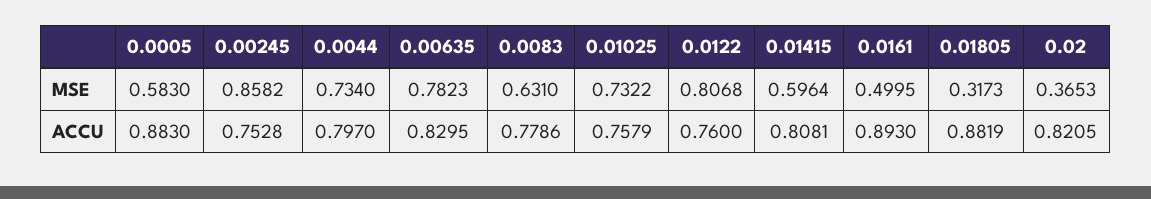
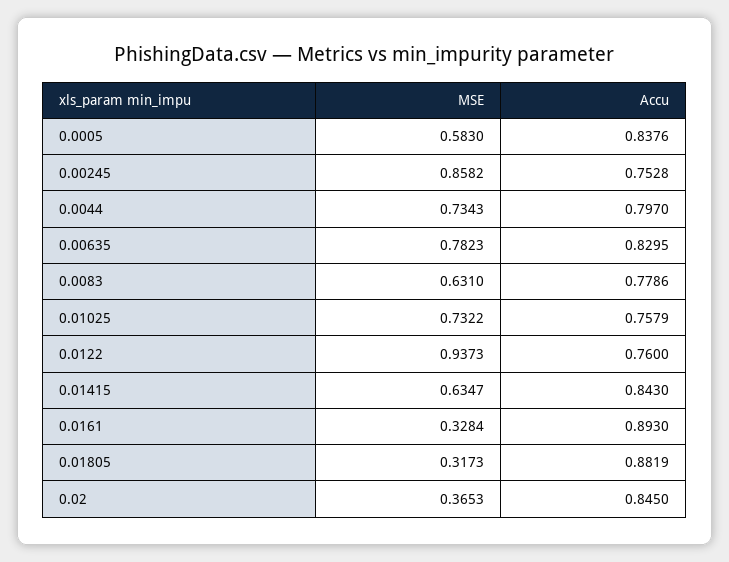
  {
    "0.0005": {
      "MSE": 0.583,
-     "ACCU": 0.883
+     "ACCU": 0.8376
    },
    "0.00245": {
      "MSE": 0.8582,
      "ACCU": 0.7528
    },
    "0.0044": {
-     "MSE": 0.734,
+     "MSE": 0.7343,
      "ACCU": 0.797
    },
    "0.00635": {
      "MSE": 0.7823,
      "ACCU": 0.8295
    },
    "0.0083": {
      "MSE": 0.631,
      "ACCU": 0.7786
    },
    "0.01025": {
      "MSE": 0.7322,
      "ACCU": 0.7579
    },
    "0.0122": {
-     "MSE": 0.8068,
+     "MSE": 0.9373,
      "ACCU": 0.76
    },
    "0.01415": {
-     "MSE": 0.5964,
+     "MSE": 0.6347,
-     "ACCU": 0.8081
+     "ACCU": 0.843
    },
    "0.0161": {
-     "MSE": 0.4995,
+     "MSE": 0.3284,
      "ACCU": 0.893
    },
    "0.01805": {
      "MSE": 0.3173,
      "ACCU": 0.8819
    },
    "0.02": {
      "MSE": 0.3653,
-     "ACCU": 0.8205
+     "ACCU": 0.845
    }
  }

